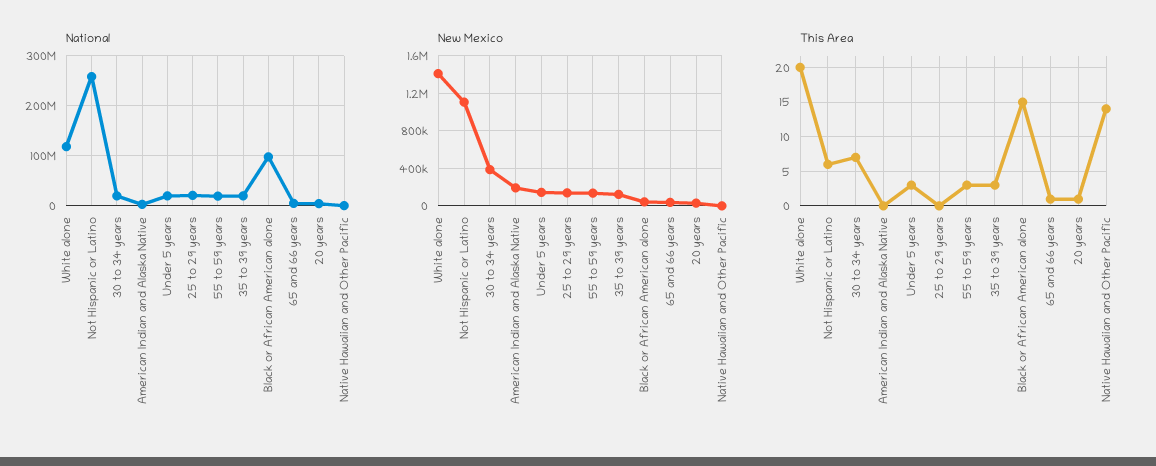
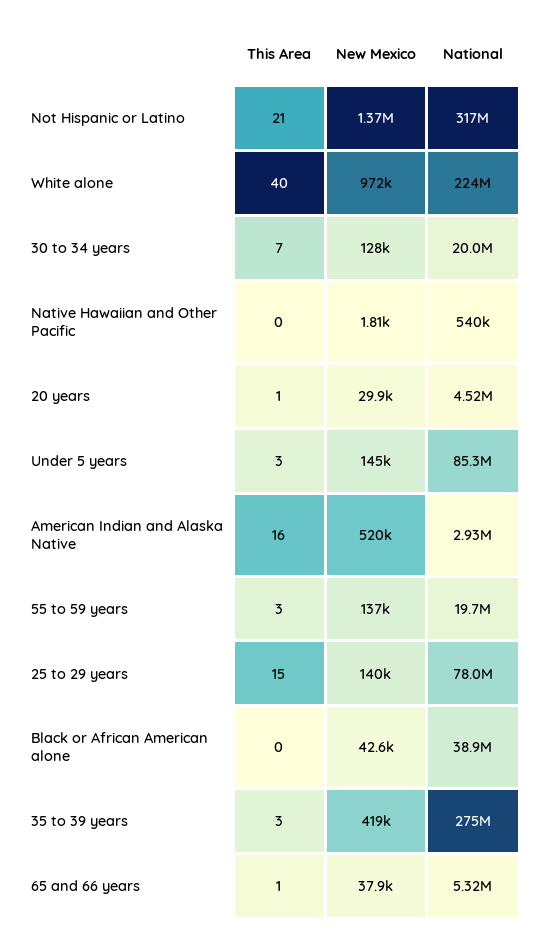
  {
    "National": {
-     "White alone": 120000000,
+     "White alone": 224000000,
-     "Not Hispanic or Latino": 260000000,
+     "Not Hispanic or Latino": 317000000,
      "30 to 34 years": 20000000,
      "American Indian and Alaska Native": 2930000,
-     "Under 5 years": 20000000,
+     "Under 5 years": 85300000,
-     "25 to 29 years": 20000000,
+     "25 to 29 years": 78000000,
      "55 to 59 years": 19700000,
-     "35 to 39 years": 20000000,
+     "35 to 39 years": 275000000,
-     "Black or African American alone": 100000000,
+     "Black or African American alone": 38900000,
      "65 and 66 years": 5320000,
      "20 years": 4520000,
      "Native Hawaiian and Other Pacific": 540000
    },
    "New Mexico": {
-     "White alone": 1400000,
+     "White alone": 972000,
-     "Not Hispanic or Latino": 1100000,
+     "Not Hispanic or Latino": 1370000,
-     "30 to 34 years": 400000,
+     "30 to 34 years": 128000,
-     "American Indian and Alaska Native": 200000,
+     "American Indian and Alaska Native": 520000,
      "Under 5 years": 145000,
      "25 to 29 years": 140000,
      "55 to 59 years": 137000,
-     "35 to 39 years": 100000,
+     "35 to 39 years": 419000,
      "Black or African American alone": 42600,
      "65 and 66 years": 37900,
      "20 years": 29900,
      "Native Hawaiian and Other Pacific": 1810
    },
    "This Area": {
-     "White alone": 20,
+     "White alone": 40,
-     "Not Hispanic or Latino": 6,
+     "Not Hispanic or Latino": 21,
      "30 to 34 years": 7,
-     "American Indian and Alaska Native": 0,
+     "American Indian and Alaska Native": 16,
      "Under 5 years": 3,
-     "25 to 29 years": 0,
+     "25 to 29 years": 15,
      "55 to 59 years": 3,
      "35 to 39 years": 3,
-     "Black or African American alone": 15,
+     "Black or African American alone": 0,
      "65 and 66 years": 1,
      "20 years": 1,
-     "Native Hawaiian and Other Pacific": 14
+     "Native Hawaiian and Other Pacific": 0
    }
  }

